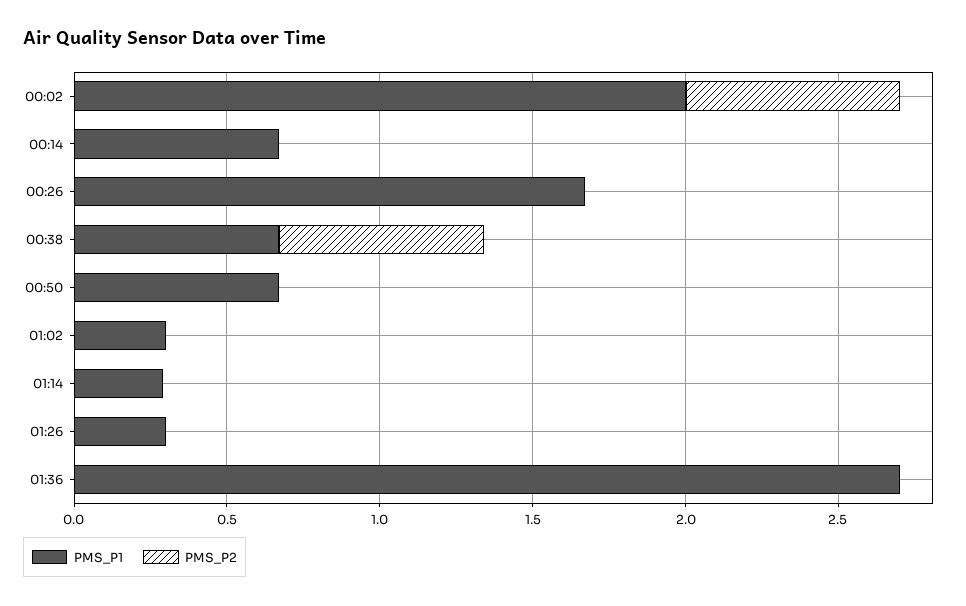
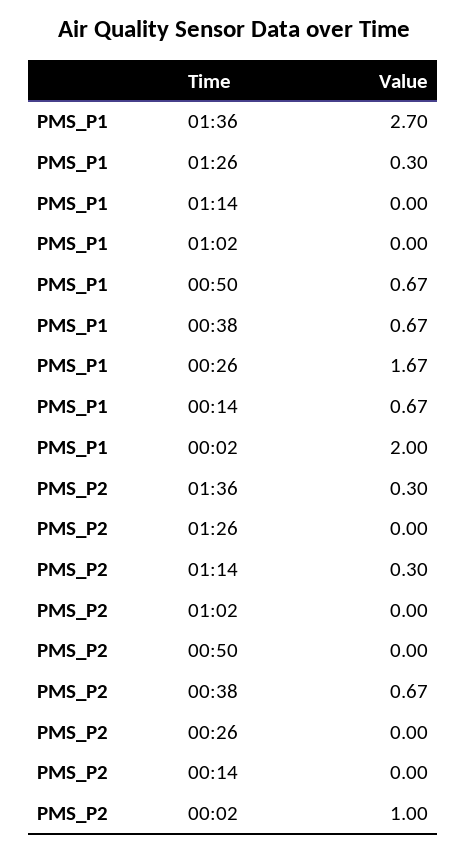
  {
    "PMS_P1": {
      "00:02": 2,
      "00:14": 0.67,
      "00:26": 1.67,
      "00:38": 0.67,
      "00:50": 0.67,
-     "01:02": 0.3,
+     "01:02": 0,
-     "01:14": 0.3,
+     "01:14": 0,
      "01:26": 0.3,
      "01:36": 2.7
    },
    "PMS_P2": {
-     "00:02": 0.7,
+     "00:02": 1,
      "00:14": 0,
      "00:26": 0,
      "00:38": 0.67,
      "00:50": 0,
      "01:02": 0,
-     "01:14": 0,
+     "01:14": 0.3,
      "01:26": 0,
-     "01:36": 0
+     "01:36": 0.3
    }
  }

